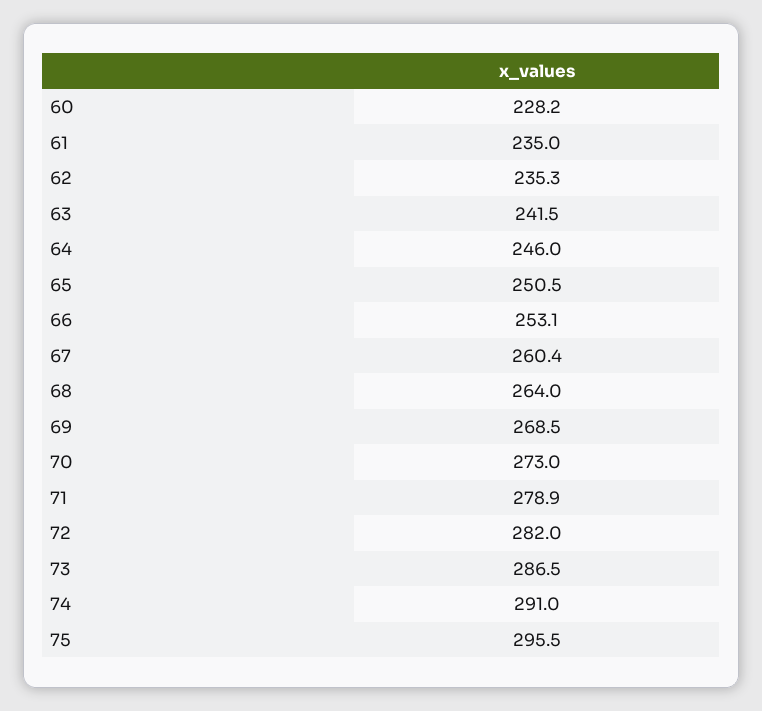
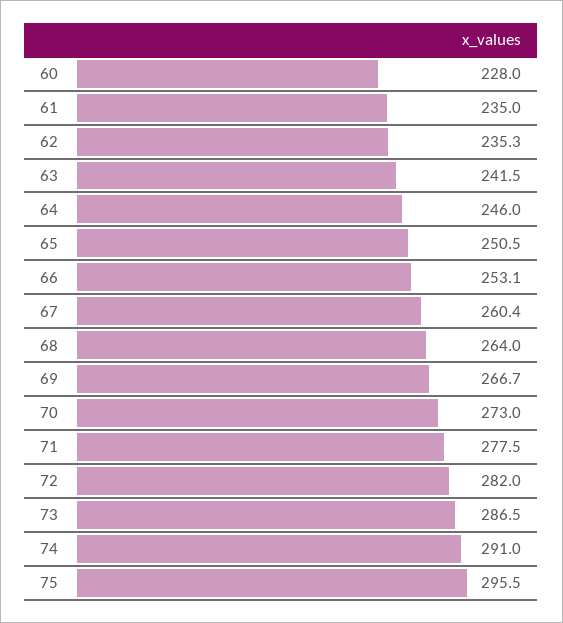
  {
-   "60": 228.2,
+   "60": 228,
    "61": 235,
    "62": 235.3,
    "63": 241.5,
    "64": 246,
    "65": 250.5,
    "66": 253.1,
    "67": 260.4,
    "68": 264,
-   "69": 268.5,
+   "69": 266.7,
    "70": 273,
-   "71": 278.9,
+   "71": 277.5,
    "72": 282,
    "73": 286.5,
    "74": 291,
    "75": 295.5
  }

